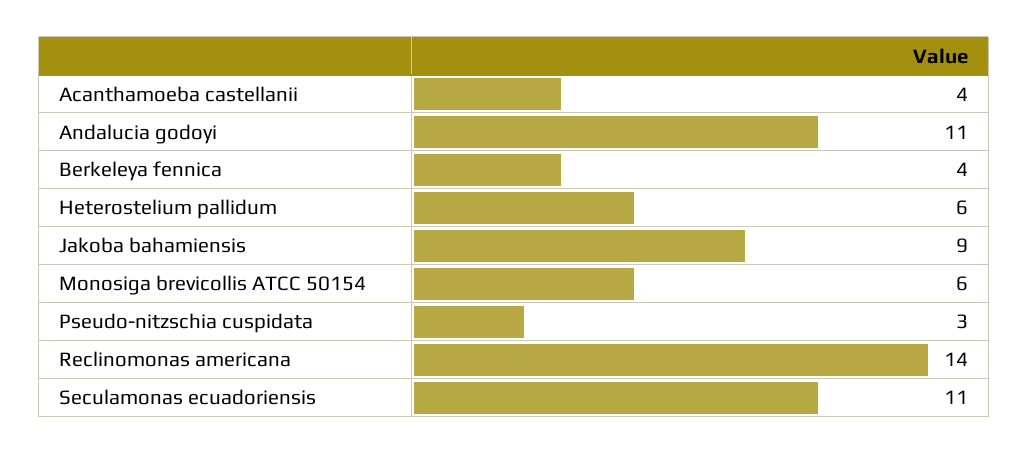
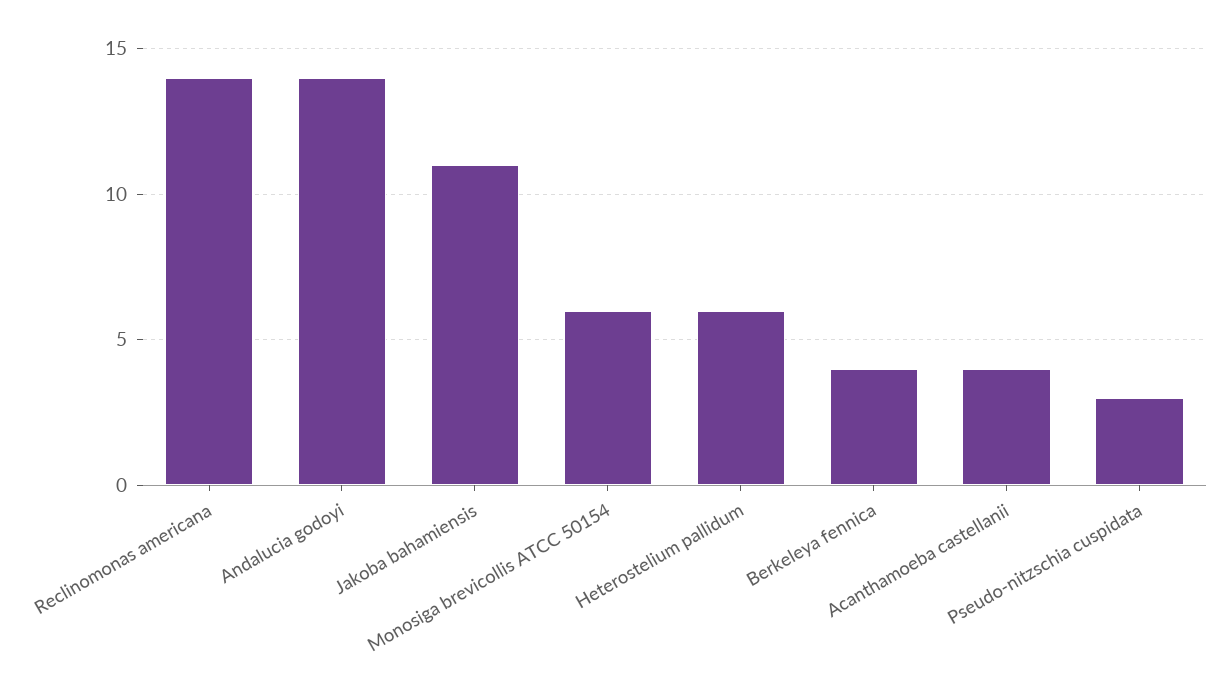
  {
    "Acanthamoeba castellanii": 4,
-   "Andalucia godoyi": 11,
+   "Andalucia godoyi": 14,
    "Berkeleya fennica": 4,
    "Heterostelium pallidum": 6,
-   "Jakoba bahamiensis": 9,
+   "Jakoba bahamiensis": 11,
    "Monosiga brevicollis ATCC 50154": 6,
    "Pseudo-nitzschia cuspidata": 3,
-   "Reclinomonas americana": 14,
+   "Reclinomonas americana": 14
-   "Seculamonas ecuadoriensis": 11
  }

